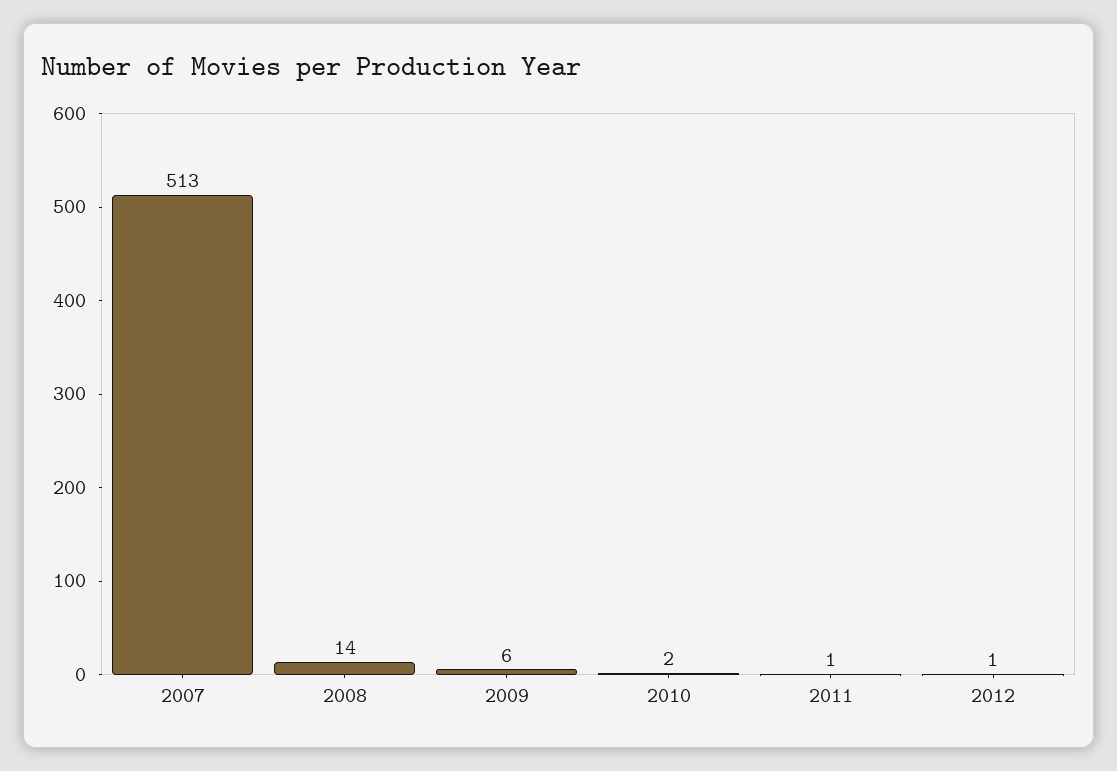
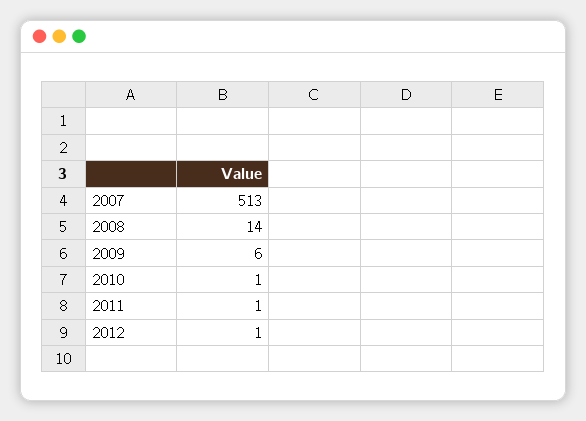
  {
    "2007": 513,
    "2008": 14,
    "2009": 6,
-   "2010": 2,
+   "2010": 1,
    "2011": 1,
    "2012": 1
  }

